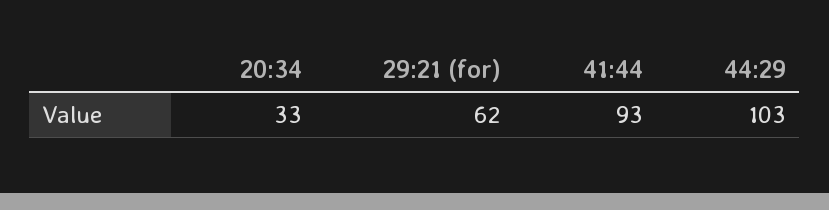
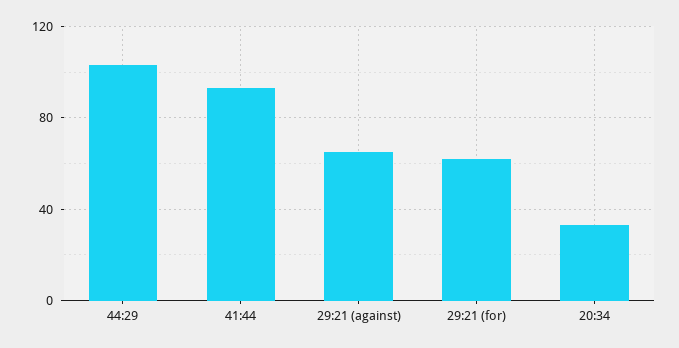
  {
    "20:34": 33,
    "29:21 (for)": 62,
    "41:44": 93,
-   "44:29": 103
+   "44:29": 103,
+   "29:21 (against)": 65
  }

